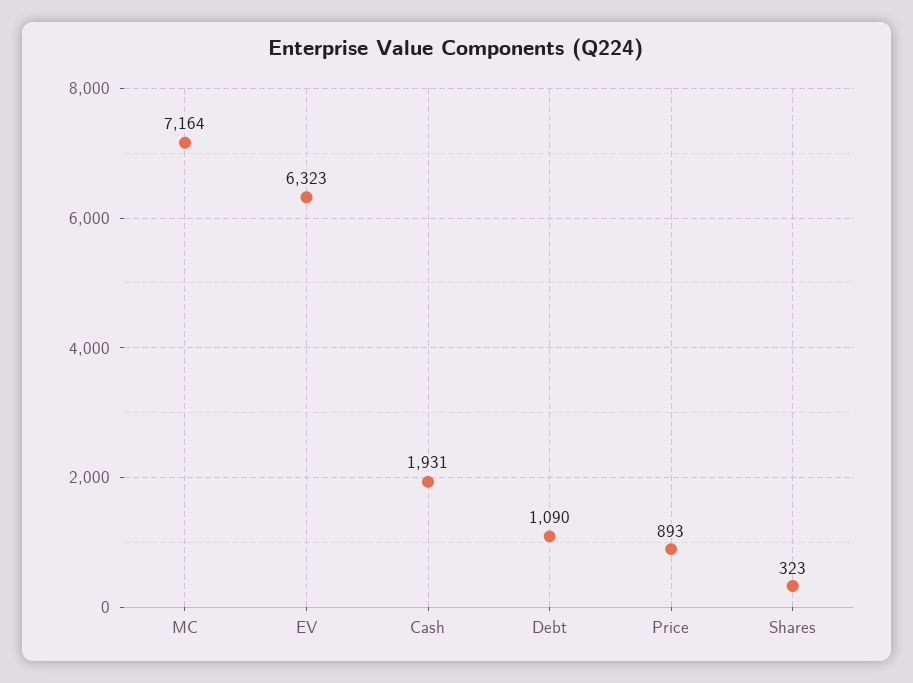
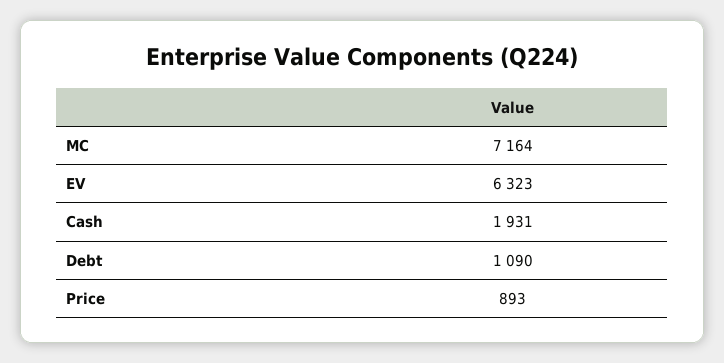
  {
    "MC": 7164,
    "EV": 6323,
    "Cash": 1931,
    "Debt": 1090,
-   "Price": 893,
+   "Price": 893
-   "Shares": 323
  }

